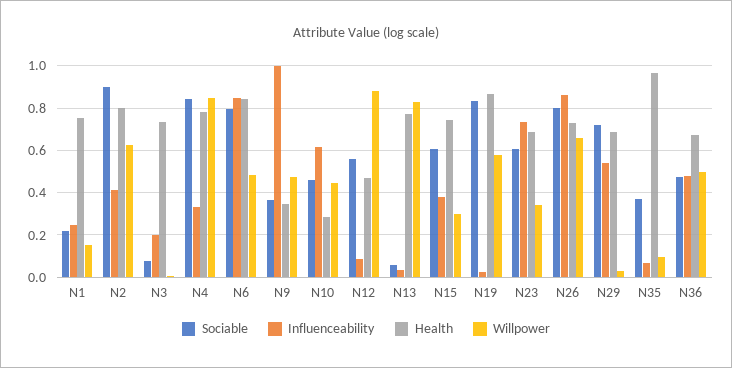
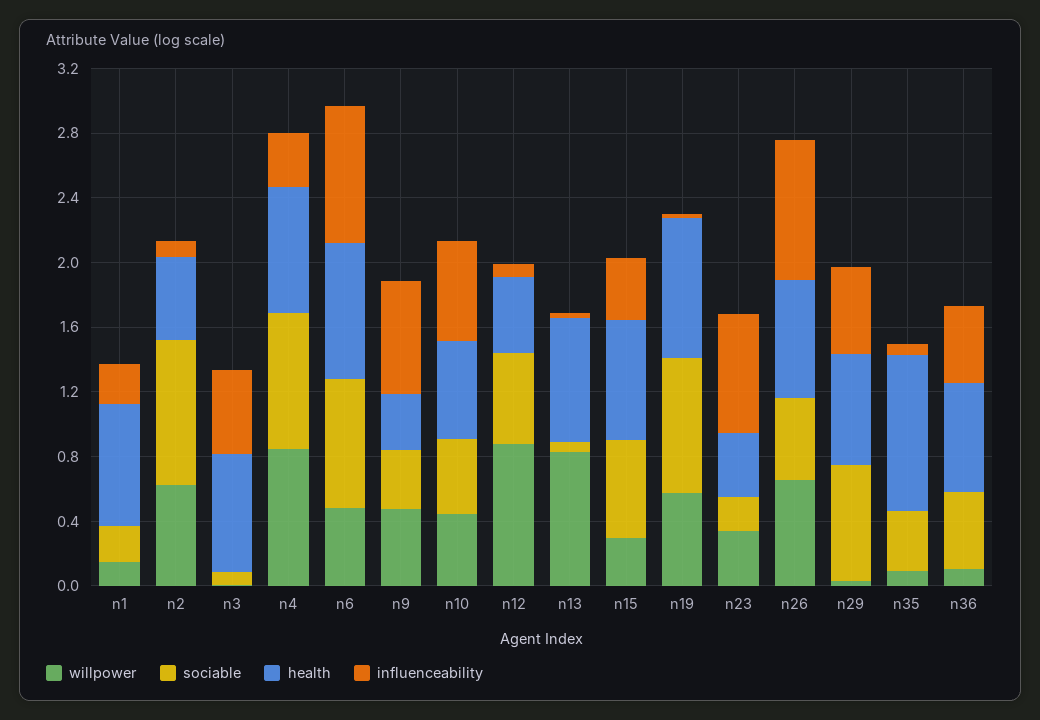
  {
    "Sociable": {
      "N1": 0.2,
      "N2": 0.9,
      "N3": 0.1,
      "N4": 0.85,
      "N6": 0.8,
      "N9": 0.35,
      "N10": 0.45,
      "N12": 0.55,
      "N13": 0.05,
      "N15": 0.6,
      "N19": 0.85,
-     "N23": 0.6,
+     "N23": 0.2,
-     "N26": 0.8,
+     "N26": 0.5,
      "N29": 0.7,
      "N35": 0.35,
      "N36": 0.45
    },
    "Influenceability": {
      "N1": 0.25,
-     "N2": 0.4,
+     "N2": 0.1,
-     "N3": 0.2,
+     "N3": 0.5,
      "N4": 0.35,
      "N6": 0.85,
-     "N9": 1,
+     "N9": 0.7,
      "N10": 0.6,
      "N12": 0.1,
      "N13": 0.05,
      "N15": 0.4,
      "N19": 0.05,
      "N23": 0.75,
      "N26": 0.85,
      "N29": 0.55,
      "N35": 0.05,
      "N36": 0.5
    },
    "Health": {
      "N1": 0.75,
-     "N2": 0.8,
+     "N2": 0.5,
      "N3": 0.75,
      "N4": 0.8,
      "N6": 0.85,
      "N9": 0.35,
-     "N10": 0.3,
+     "N10": 0.6,
      "N12": 0.45,
      "N13": 0.75,
      "N15": 0.75,
      "N19": 0.85,
-     "N23": 0.7,
+     "N23": 0.4,
      "N26": 0.75,
      "N29": 0.7,
      "N35": 0.95,
      "N36": 0.65
    },
    "Willpower": {
      "N1": 0.15,
      "N2": 0.6,
      "N3": 0,
      "N4": 0.85,
      "N6": 0.5,
      "N9": 0.45,
      "N10": 0.45,
      "N12": 0.9,
      "N13": 0.85,
      "N15": 0.3,
      "N19": 0.6,
      "N23": 0.35,
      "N26": 0.65,
      "N29": 0.05,
      "N35": 0.1,
-     "N36": 0.5
+     "N36": 0.1
    }
  }

